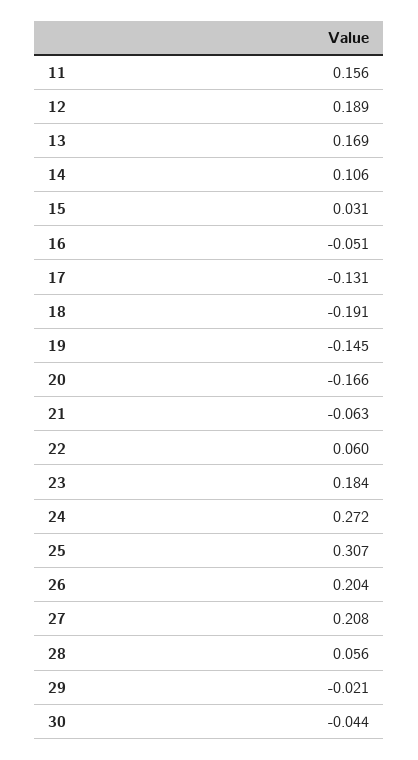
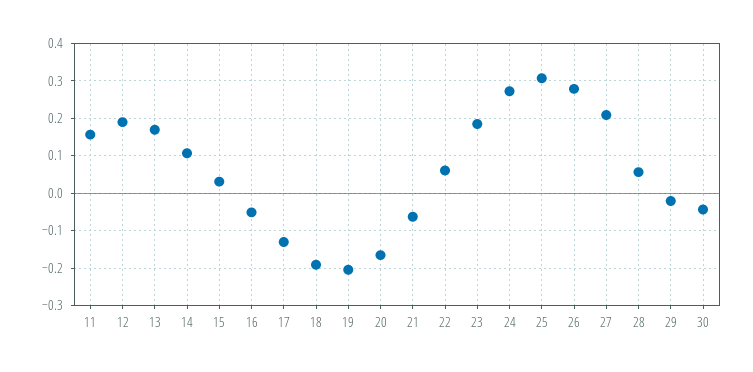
  {
    "11": 0.156,
    "12": 0.189,
    "13": 0.169,
    "14": 0.106,
    "15": 0.031,
    "16": -0.051,
    "17": -0.131,
    "18": -0.191,
-   "19": -0.145,
+   "19": -0.2,
    "20": -0.166,
    "21": -0.063,
    "22": 0.06,
    "23": 0.184,
    "24": 0.272,
    "25": 0.307,
-   "26": 0.204,
+   "26": 0.28,
    "27": 0.208,
    "28": 0.056,
    "29": -0.021,
    "30": -0.044
  }

